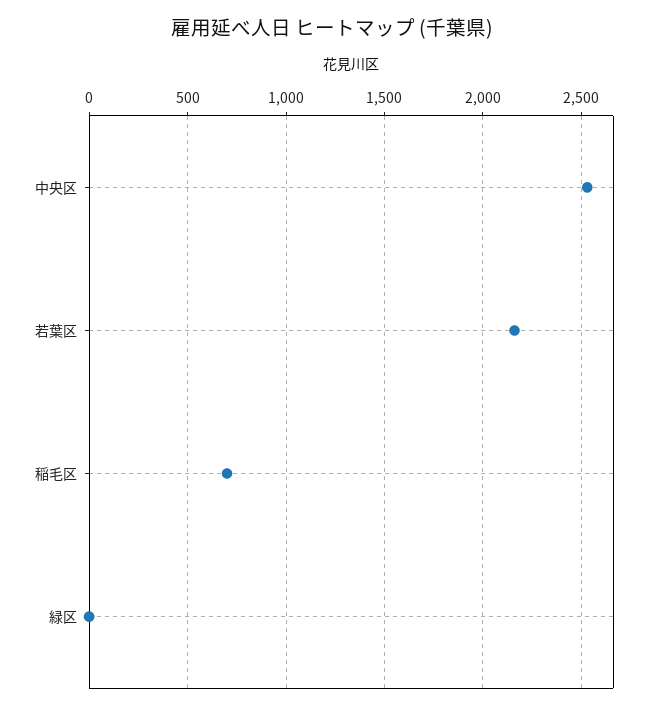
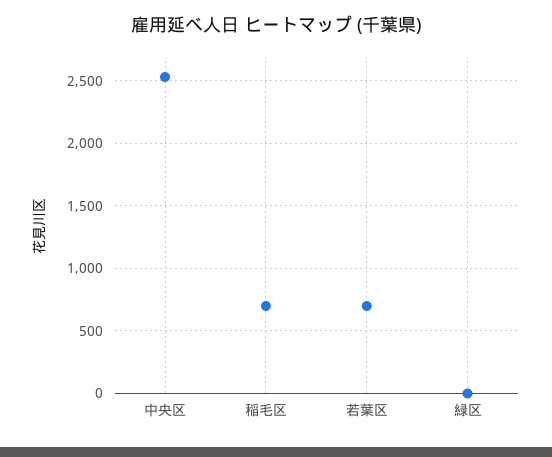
  {
    "中央区": 2550,
-   "若葉区": 2150,
+   "若葉区": 700,
    "稲毛区": 700,
    "緑区": 0
  }

